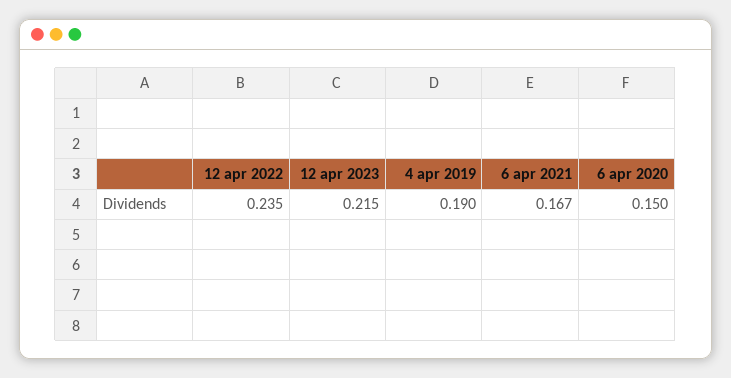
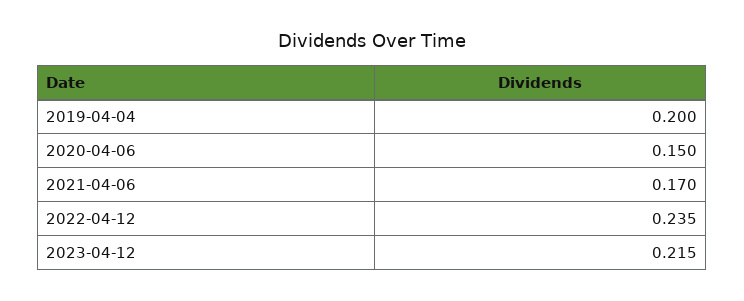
  {
    "12 apr 2022": 0.235,
    "12 apr 2023": 0.215,
-   "4 apr 2019": 0.19,
+   "4 apr 2019": 0.2,
-   "6 apr 2021": 0.167,
+   "6 apr 2021": 0.17,
    "6 apr 2020": 0.15
  }

